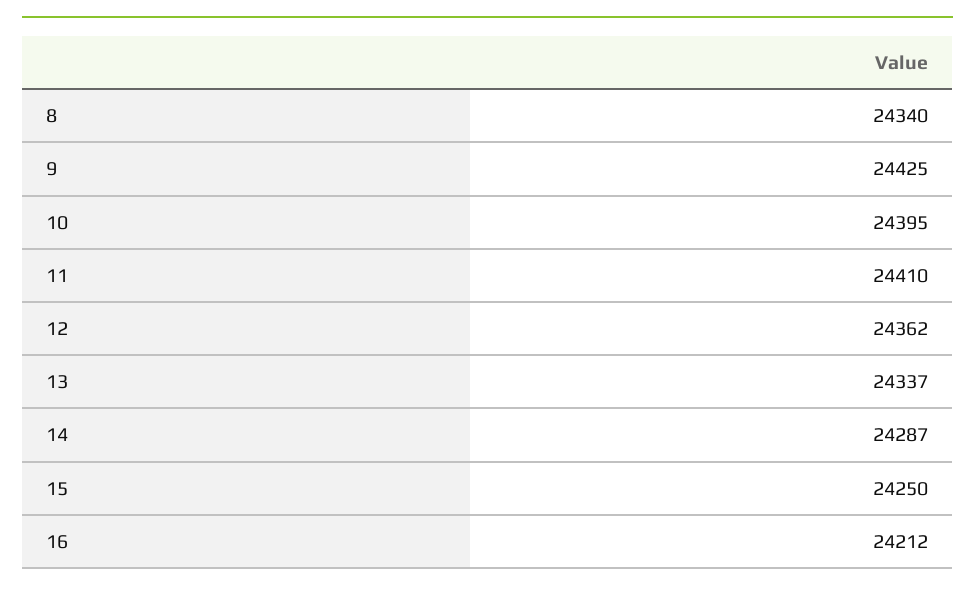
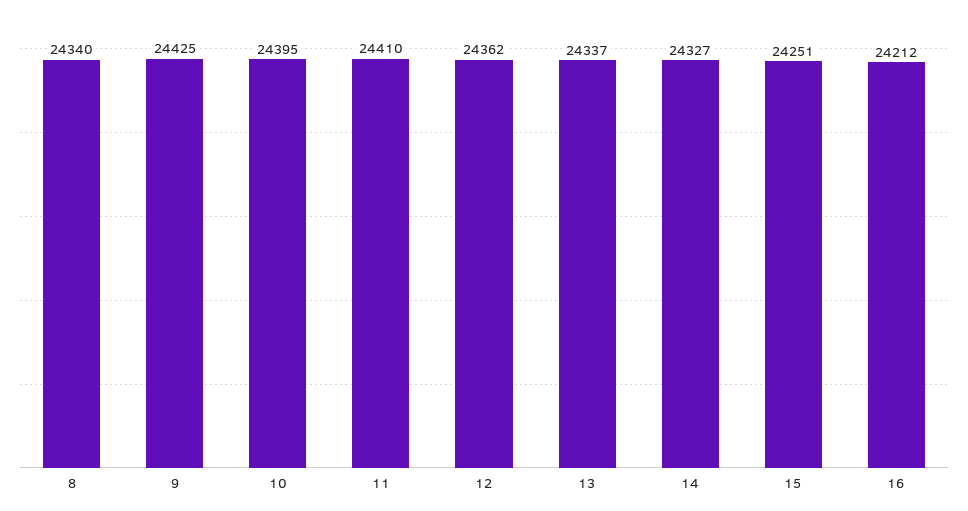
  {
    "8": 24340,
    "9": 24425,
    "10": 24395,
    "11": 24410,
    "12": 24362,
    "13": 24337,
-   "14": 24287,
+   "14": 24327,
-   "15": 24250,
+   "15": 24251,
    "16": 24212
  }

